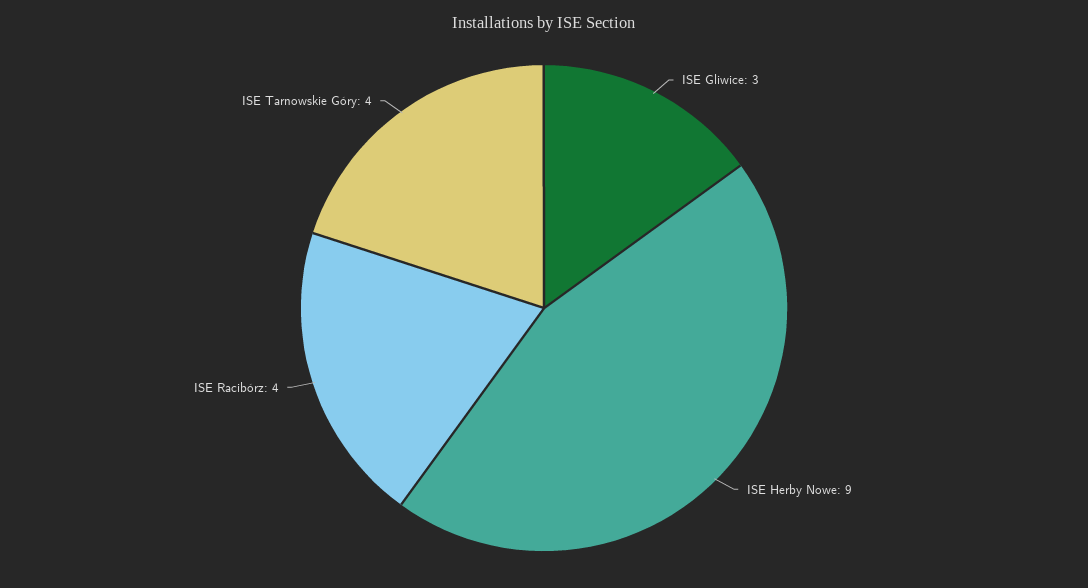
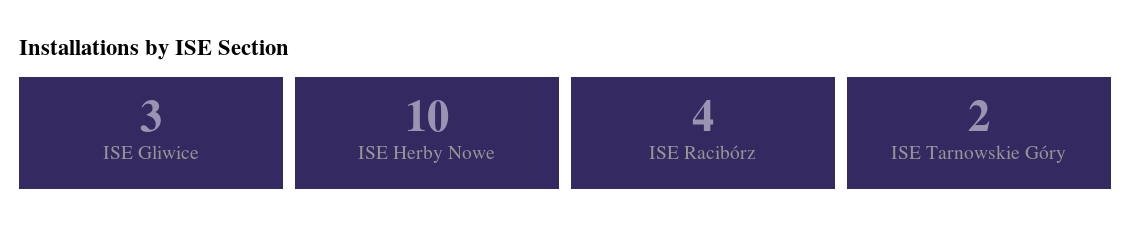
  {
    "ISE Gliwice": 3,
-   "ISE Herby Nowe": 9,
+   "ISE Herby Nowe": 10,
    "ISE Racibórz": 4,
-   "ISE Tarnowskie Góry": 4
+   "ISE Tarnowskie Góry": 2
  }

